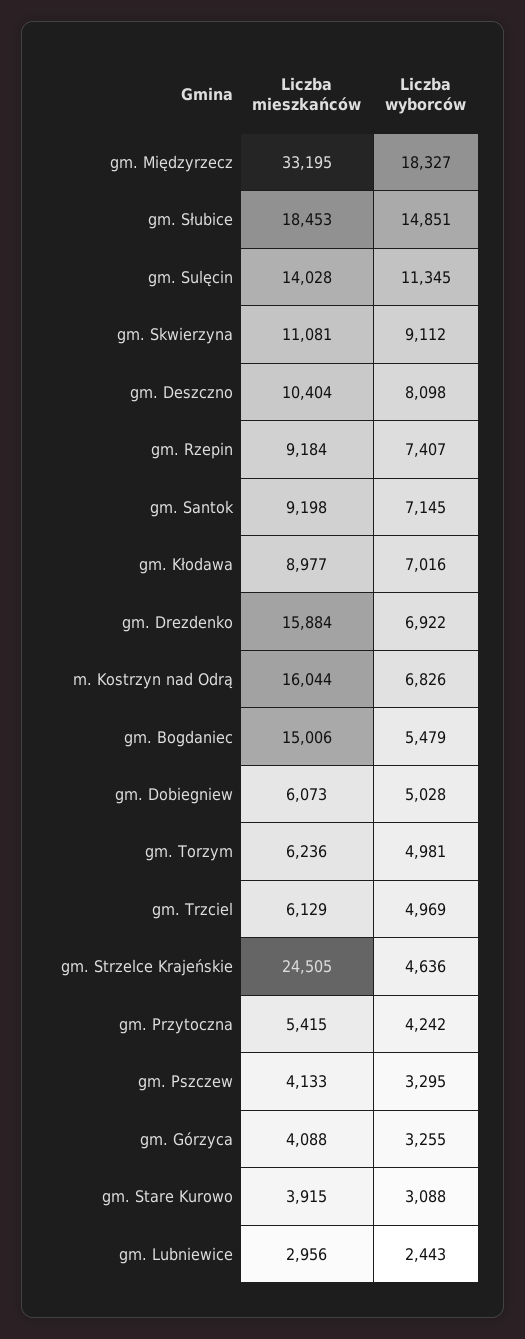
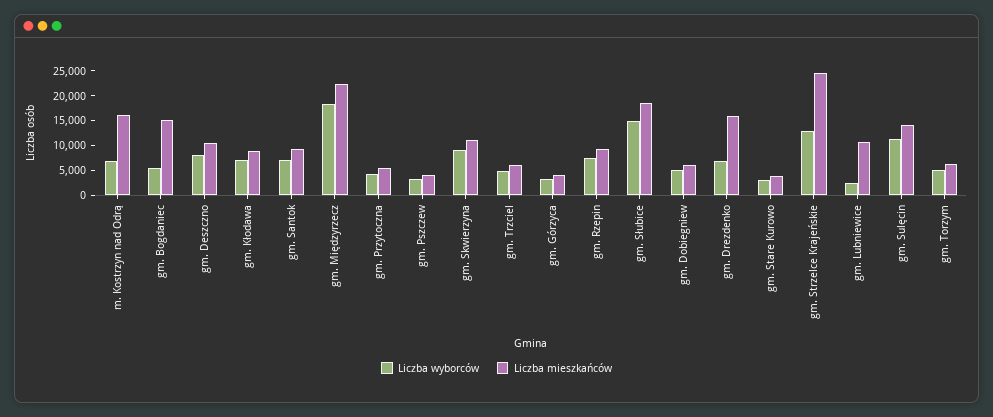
  {
    "Liczba mieszkańców": {
-     "gm. Międzyrzecz": 33195,
+     "gm. Międzyrzecz": 22500,
      "gm. Słubice": 18453,
      "gm. Sulęcin": 14028,
      "gm. Skwierzyna": 11081,
      "gm. Deszczno": 10404,
      "gm. Rzepin": 9184,
      "gm. Santok": 9198,
      "gm. Kłodawa": 8977,
      "gm. Drezdenko": 15884,
      "m. Kostrzyn nad Odrą": 16044,
      "gm. Bogdaniec": 15006,
      "gm. Dobiegniew": 6073,
      "gm. Torzym": 6236,
      "gm. Trzciel": 6129,
      "gm. Strzelce Krajeńskie": 24505,
      "gm. Przytoczna": 5415,
      "gm. Pszczew": 4133,
      "gm. Górzyca": 4088,
      "gm. Stare Kurowo": 3915,
-     "gm. Lubniewice": 2956
+     "gm. Lubniewice": 10000
    },
    "Liczba wyborców": {
      "gm. Międzyrzecz": 18327,
      "gm. Słubice": 14851,
      "gm. Sulęcin": 11345,
      "gm. Skwierzyna": 9112,
      "gm. Deszczno": 8098,
      "gm. Rzepin": 7407,
      "gm. Santok": 7145,
      "gm. Kłodawa": 7016,
      "gm. Drezdenko": 6922,
      "m. Kostrzyn nad Odrą": 6826,
      "gm. Bogdaniec": 5479,
      "gm. Dobiegniew": 5028,
      "gm. Torzym": 4981,
      "gm. Trzciel": 4969,
-     "gm. Strzelce Krajeńskie": 4636,
+     "gm. Strzelce Krajeńskie": 12500,
      "gm. Przytoczna": 4242,
      "gm. Pszczew": 3295,
      "gm. Górzyca": 3255,
      "gm. Stare Kurowo": 3088,
      "gm. Lubniewice": 2443
    }
  }

